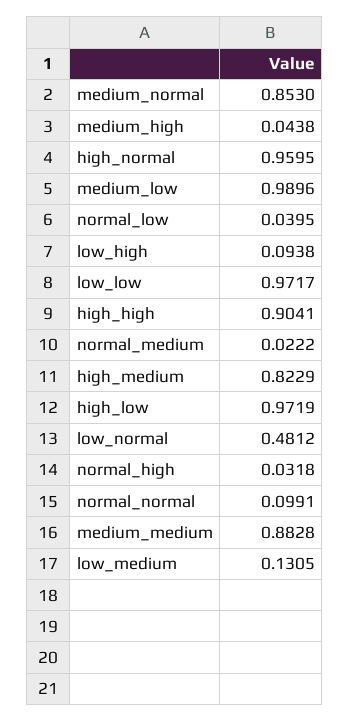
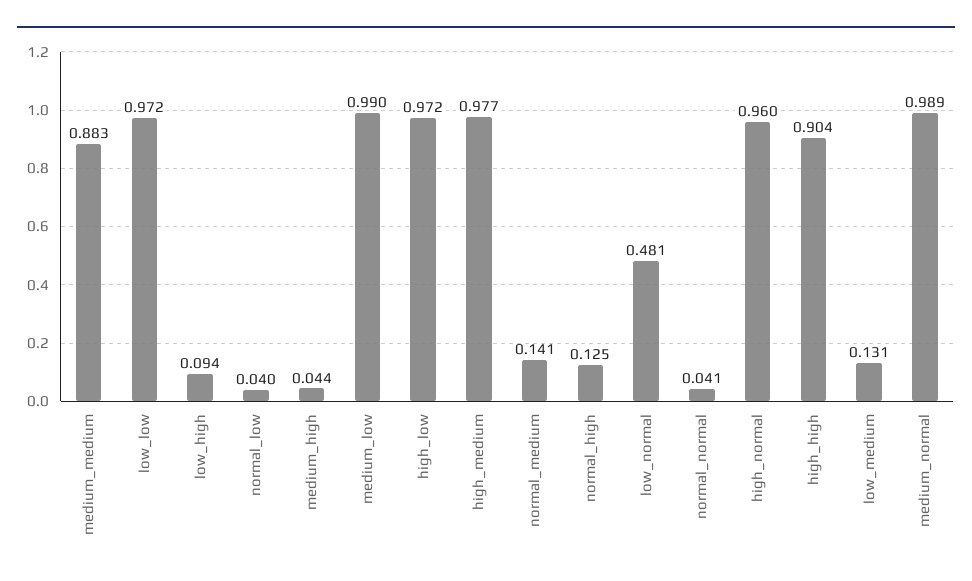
  {
-   "medium_normal": 0.853,
+   "medium_normal": 0.989,
    "medium_high": 0.0438,
    "high_normal": 0.9595,
    "medium_low": 0.9896,
    "normal_low": 0.0395,
    "low_high": 0.0938,
    "low_low": 0.9717,
    "high_high": 0.9041,
-   "normal_medium": 0.0222,
+   "normal_medium": 0.141,
-   "high_medium": 0.8229,
+   "high_medium": 0.977,
    "high_low": 0.9719,
    "low_normal": 0.4812,
-   "normal_high": 0.0318,
+   "normal_high": 0.125,
-   "normal_normal": 0.0991,
+   "normal_normal": 0.041,
    "medium_medium": 0.8828,
    "low_medium": 0.1305
  }

